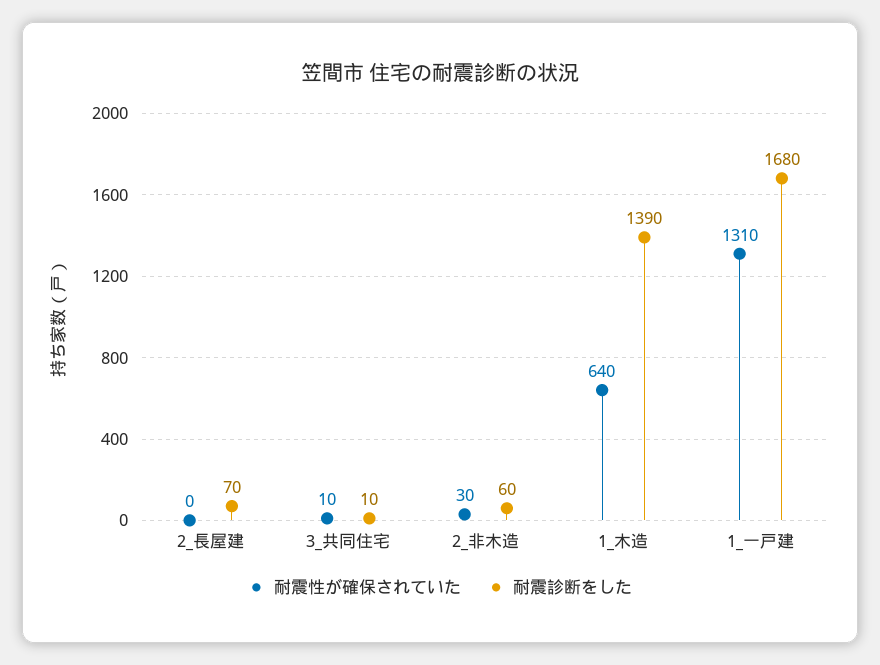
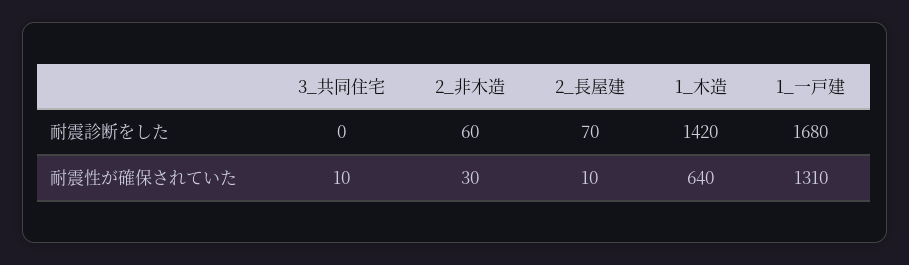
  {
    "耐震性が確保されていた": {
-     "2_長屋建": 0,
+     "2_長屋建": 10,
      "3_共同住宅": 10,
      "2_非木造": 30,
      "1_木造": 640,
      "1_一戸建": 1310
    },
    "耐震診断をした": {
      "2_長屋建": 70,
-     "3_共同住宅": 10,
+     "3_共同住宅": 0,
      "2_非木造": 60,
-     "1_木造": 1390,
+     "1_木造": 1420,
      "1_一戸建": 1680
    }
  }

